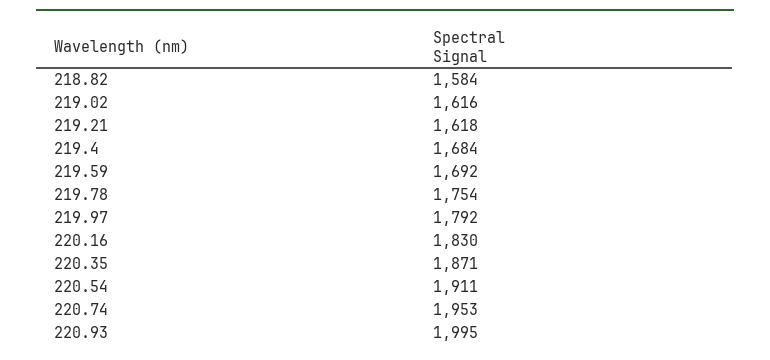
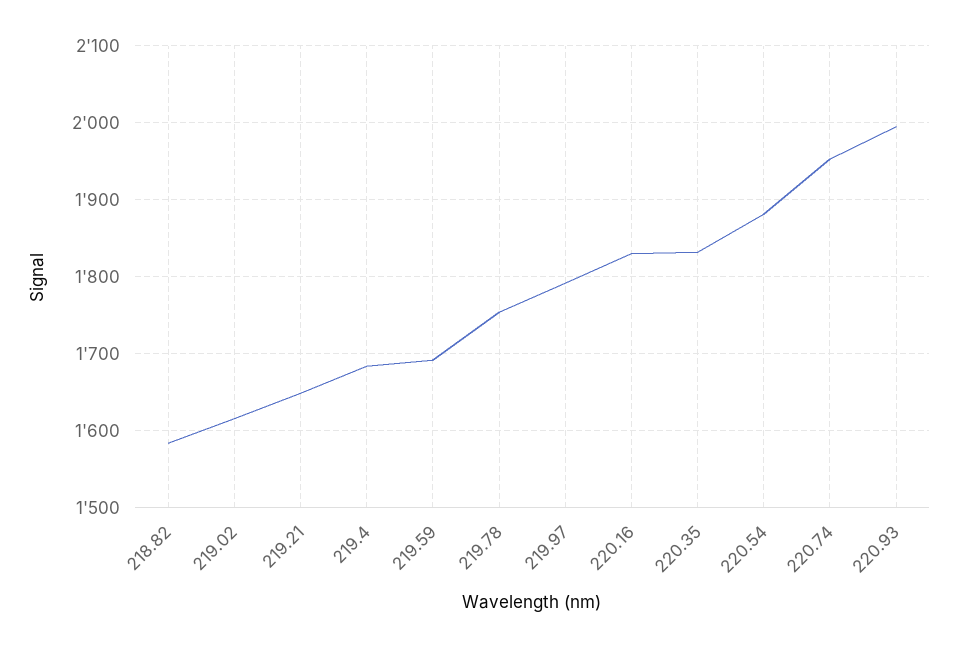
  {
    "218.82": 1584,
    "219.02": 1616,
-   "219.21": 1618,
+   "219.21": 1650,
    "219.4": 1684,
    "219.59": 1692,
    "219.78": 1754,
    "219.97": 1792,
    "220.16": 1830,
-   "220.35": 1871,
+   "220.35": 1830,
-   "220.54": 1911,
+   "220.54": 1880,
    "220.74": 1953,
    "220.93": 1995
  }

